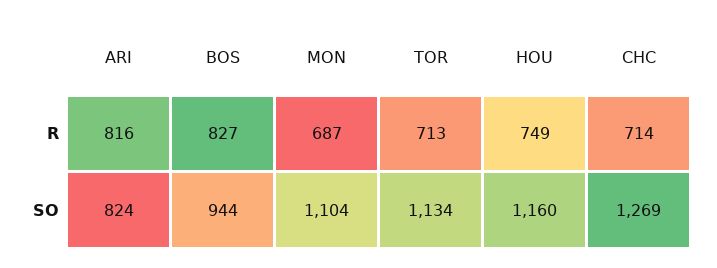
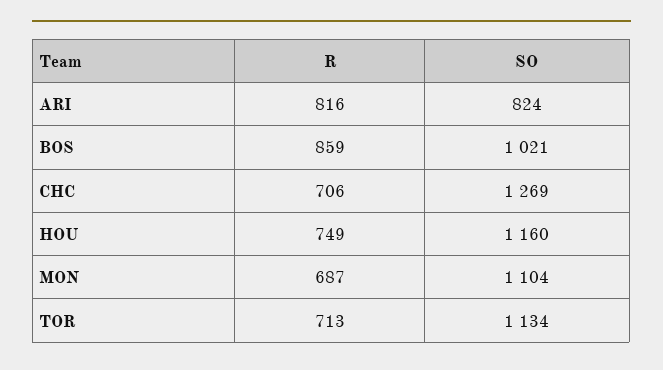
  {
    "ARI": {
      "R": 816,
      "SO": 824
    },
    "BOS": {
-     "R": 827,
+     "R": 859,
-     "SO": 944
+     "SO": 1021
    },
    "MON": {
      "R": 687,
      "SO": 1104
    },
    "TOR": {
      "R": 713,
      "SO": 1134
    },
    "HOU": {
      "R": 749,
      "SO": 1160
    },
    "CHC": {
-     "R": 714,
+     "R": 706,
      "SO": 1269
    }
  }

